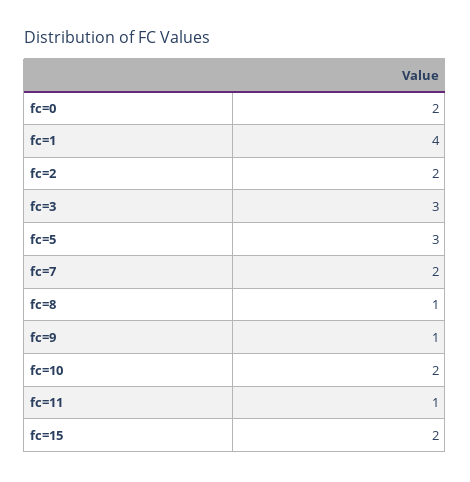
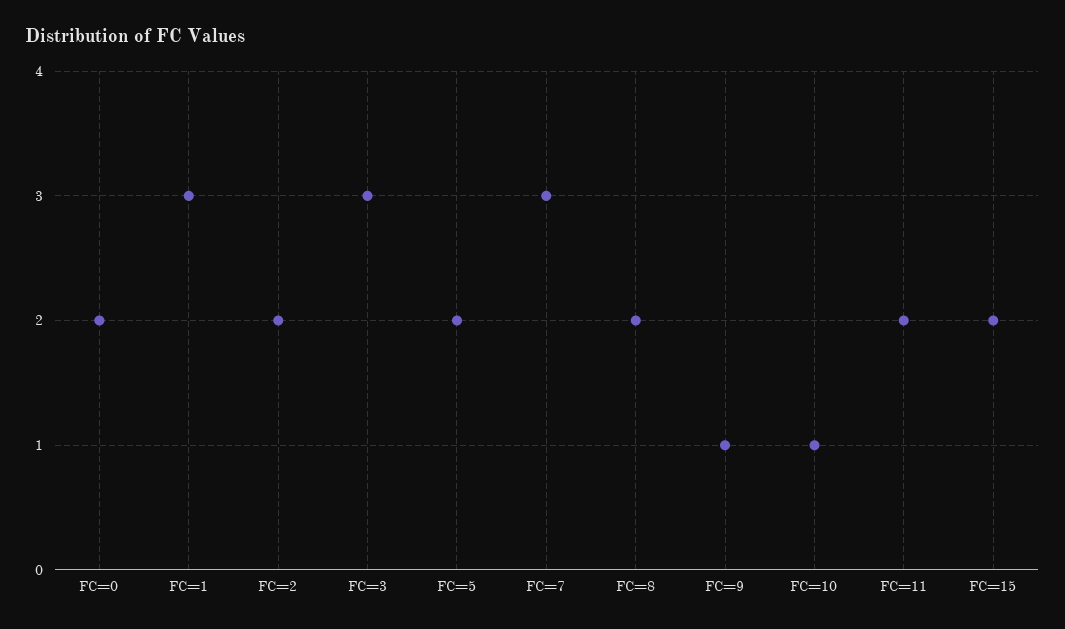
  {
    "fc=0": 2,
-   "fc=1": 4,
+   "fc=1": 3,
    "fc=2": 2,
    "fc=3": 3,
-   "fc=5": 3,
+   "fc=5": 2,
-   "fc=7": 2,
+   "fc=7": 3,
-   "fc=8": 1,
+   "fc=8": 2,
    "fc=9": 1,
-   "fc=10": 2,
+   "fc=10": 1,
-   "fc=11": 1,
+   "fc=11": 2,
    "fc=15": 2
  }

